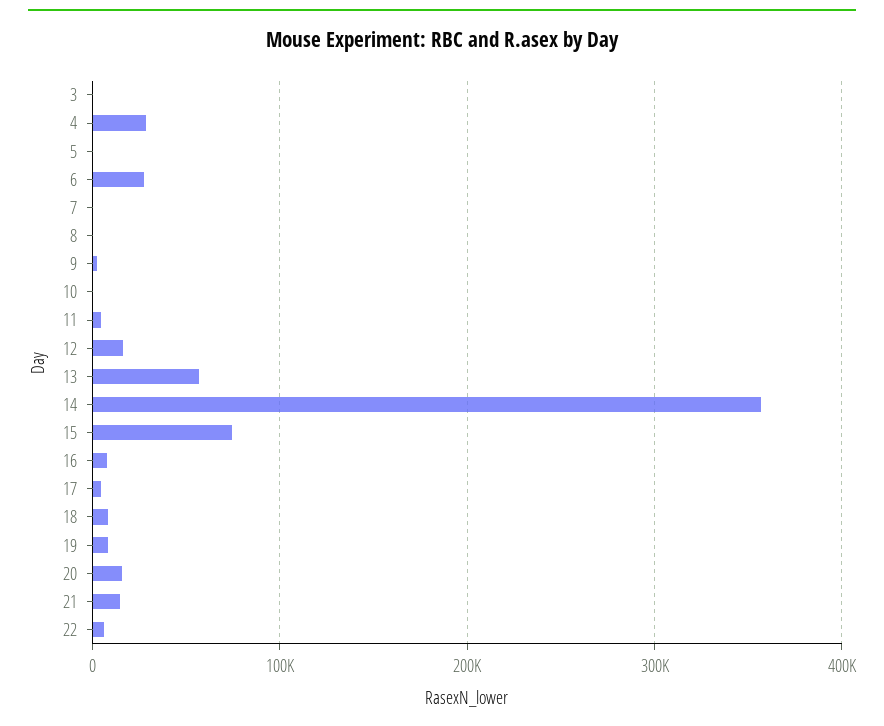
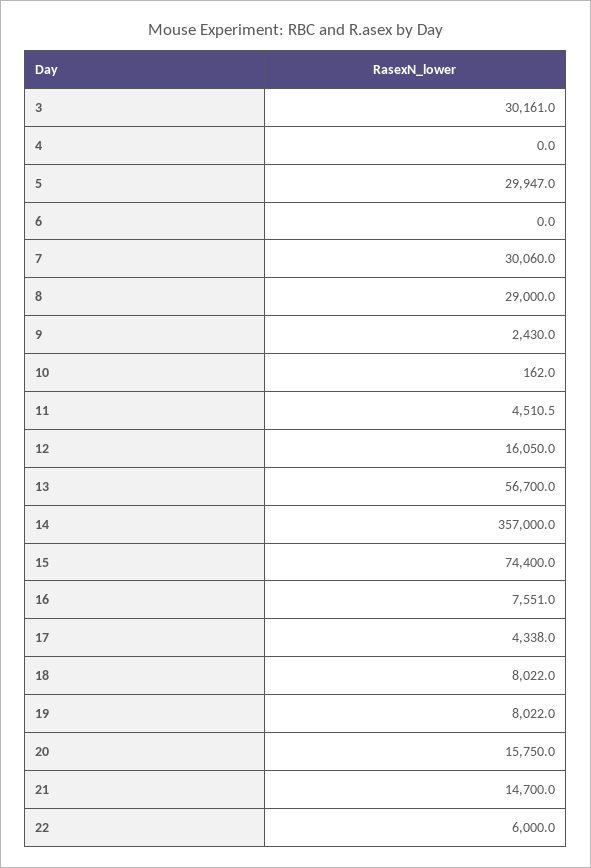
  {
-   "3": 0,
+   "3": 30161,
-   "4": 30000,
+   "4": 0,
-   "5": 0,
+   "5": 29947,
-   "6": 30000,
+   "6": 0,
-   "7": 0,
+   "7": 30060,
-   "8": 0,
+   "8": 29000,
    "9": 2430,
    "10": 162,
    "11": 4510.5,
    "12": 16050,
    "13": 56700,
    "14": 357000,
    "15": 74400,
    "16": 7551,
    "17": 4338,
    "18": 8022,
    "19": 8022,
    "20": 15750,
    "21": 14700,
    "22": 6000
  }

